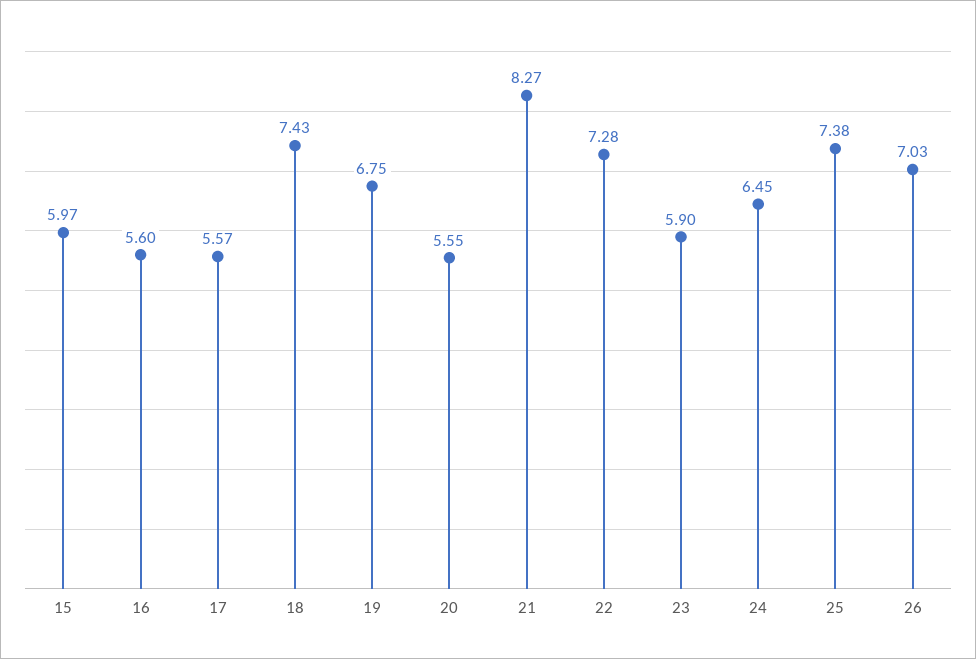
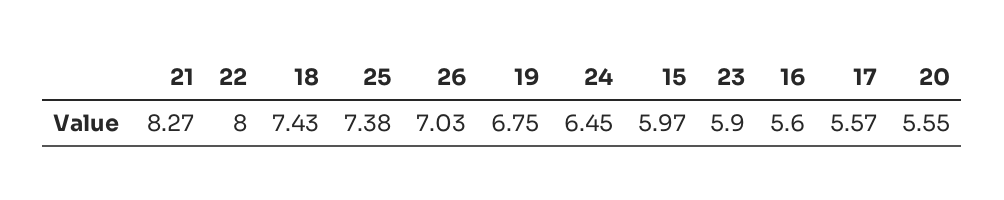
  {
    "15": 5.97,
    "16": 5.6,
    "17": 5.57,
    "18": 7.43,
    "19": 6.75,
    "20": 5.55,
    "21": 8.27,
-   "22": 7.28,
+   "22": 8,
    "23": 5.9,
    "24": 6.45,
    "25": 7.38,
    "26": 7.03
  }

